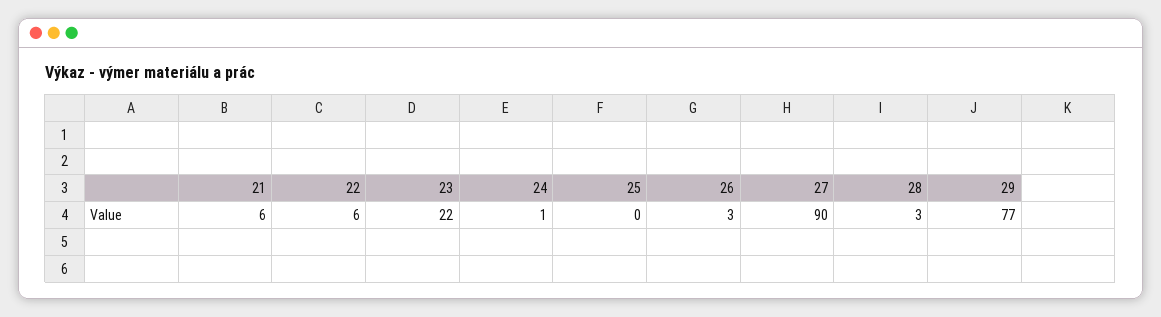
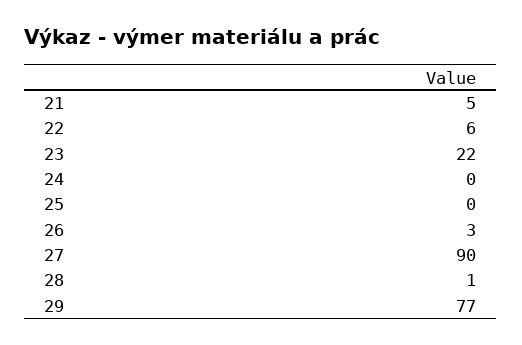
  {
-   "21": 6,
+   "21": 5,
    "22": 6,
    "23": 22,
-   "24": 1,
+   "24": 0,
    "25": 0,
    "26": 3,
    "27": 90,
-   "28": 3,
+   "28": 1,
    "29": 77
  }

